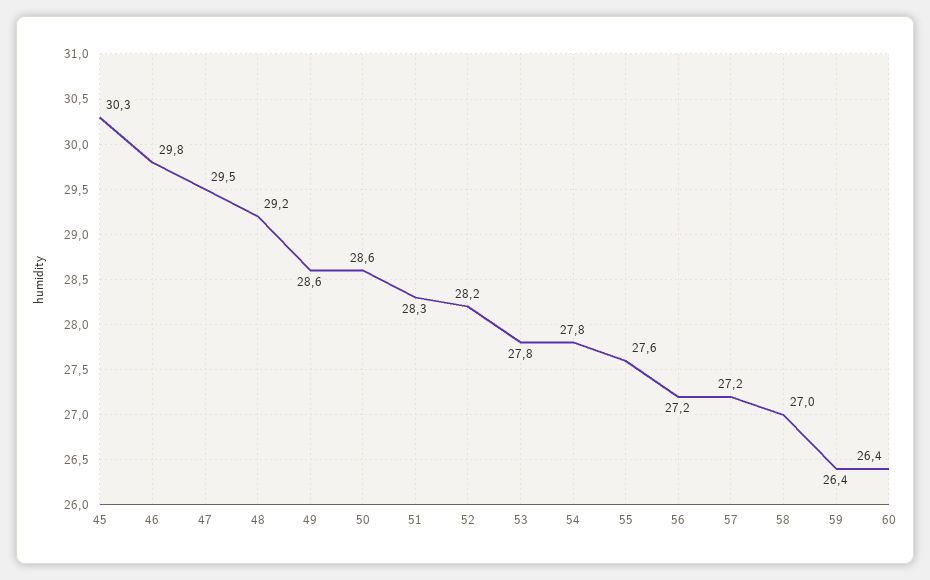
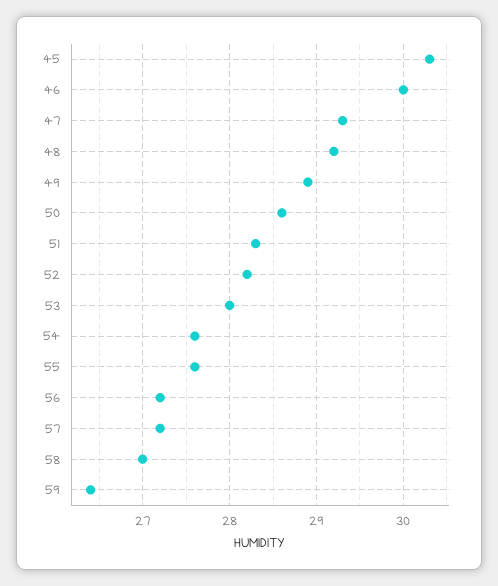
  {
    "45": 30.3,
-   "46": 29.8,
+   "46": 30,
-   "47": 29.5,
+   "47": 29.3,
    "48": 29.2,
-   "49": 28.6,
+   "49": 28.9,
    "50": 28.6,
    "51": 28.3,
    "52": 28.2,
-   "53": 27.8,
+   "53": 28,
-   "54": 27.8,
+   "54": 27.6,
    "55": 27.6,
    "56": 27.2,
    "57": 27.2,
    "58": 27,
-   "59": 26.4,
+   "59": 26.4
-   "60": 26.4
  }

